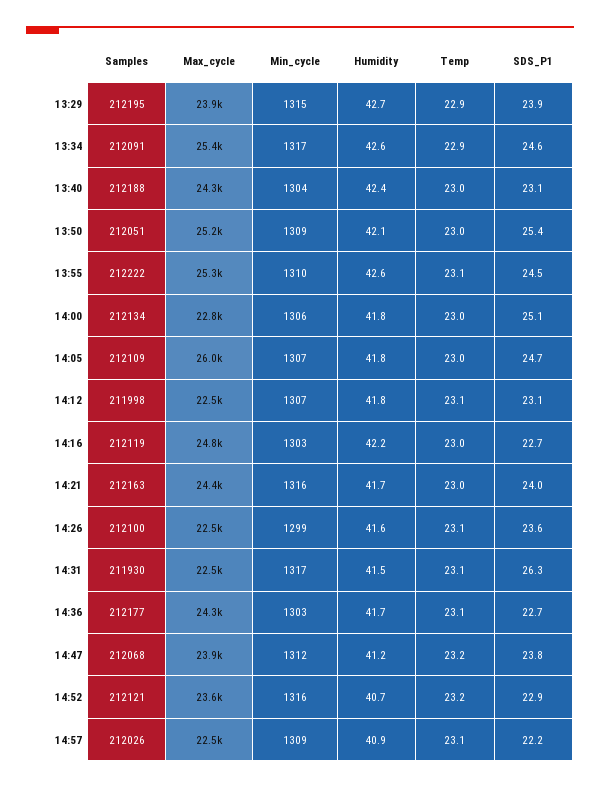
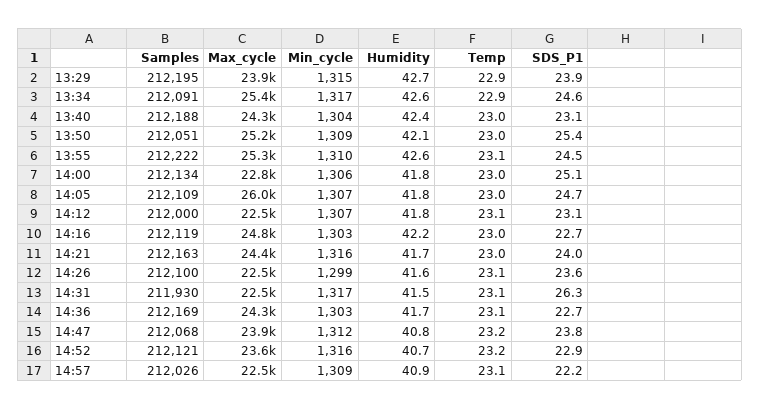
  {
    "Samples": {
      "13:29": 212195,
      "13:34": 212091,
      "13:40": 212188,
      "13:50": 212051,
      "13:55": 212222,
      "14:00": 212134,
      "14:05": 212109,
-     "14:12": 211998,
+     "14:12": 212000,
      "14:16": 212119,
      "14:21": 212163,
      "14:26": 212100,
      "14:31": 211930,
-     "14:36": 212177,
+     "14:36": 212169,
      "14:47": 212068,
      "14:52": 212121,
      "14:57": 212026
    },
    "Max_cycle": {
      "13:29": 23900,
      "13:34": 25400,
      "13:40": 24300,
      "13:50": 25200,
      "13:55": 25300,
      "14:00": 22800,
      "14:05": 26000,
      "14:12": 22500,
      "14:16": 24800,
      "14:21": 24400,
      "14:26": 22500,
      "14:31": 22500,
      "14:36": 24300,
      "14:47": 23900,
      "14:52": 23600,
      "14:57": 22500
    },
    "Min_cycle": {
      "13:29": 1315,
      "13:34": 1317,
      "13:40": 1304,
      "13:50": 1309,
      "13:55": 1310,
      "14:00": 1306,
      "14:05": 1307,
      "14:12": 1307,
      "14:16": 1303,
      "14:21": 1316,
      "14:26": 1299,
      "14:31": 1317,
      "14:36": 1303,
      "14:47": 1312,
      "14:52": 1316,
      "14:57": 1309
    },
    "Humidity": {
      "13:29": 42.7,
      "13:34": 42.6,
      "13:40": 42.4,
      "13:50": 42.1,
      "13:55": 42.6,
      "14:00": 41.8,
      "14:05": 41.8,
      "14:12": 41.8,
      "14:16": 42.2,
      "14:21": 41.7,
      "14:26": 41.6,
      "14:31": 41.5,
      "14:36": 41.7,
-     "14:47": 41.2,
+     "14:47": 40.8,
      "14:52": 40.7,
      "14:57": 40.9
    },
    "Temp": {
      "13:29": 22.9,
      "13:34": 22.9,
      "13:40": 23,
      "13:50": 23,
      "13:55": 23.1,
      "14:00": 23,
      "14:05": 23,
      "14:12": 23.1,
      "14:16": 23,
      "14:21": 23,
      "14:26": 23.1,
      "14:31": 23.1,
      "14:36": 23.1,
      "14:47": 23.2,
      "14:52": 23.2,
      "14:57": 23.1
    },
    "SDS_P1": {
      "13:29": 23.9,
      "13:34": 24.6,
      "13:40": 23.1,
      "13:50": 25.4,
      "13:55": 24.5,
      "14:00": 25.1,
      "14:05": 24.7,
      "14:12": 23.1,
      "14:16": 22.7,
      "14:21": 24,
      "14:26": 23.6,
      "14:31": 26.3,
      "14:36": 22.7,
      "14:47": 23.8,
      "14:52": 22.9,
      "14:57": 22.2
    }
  }

